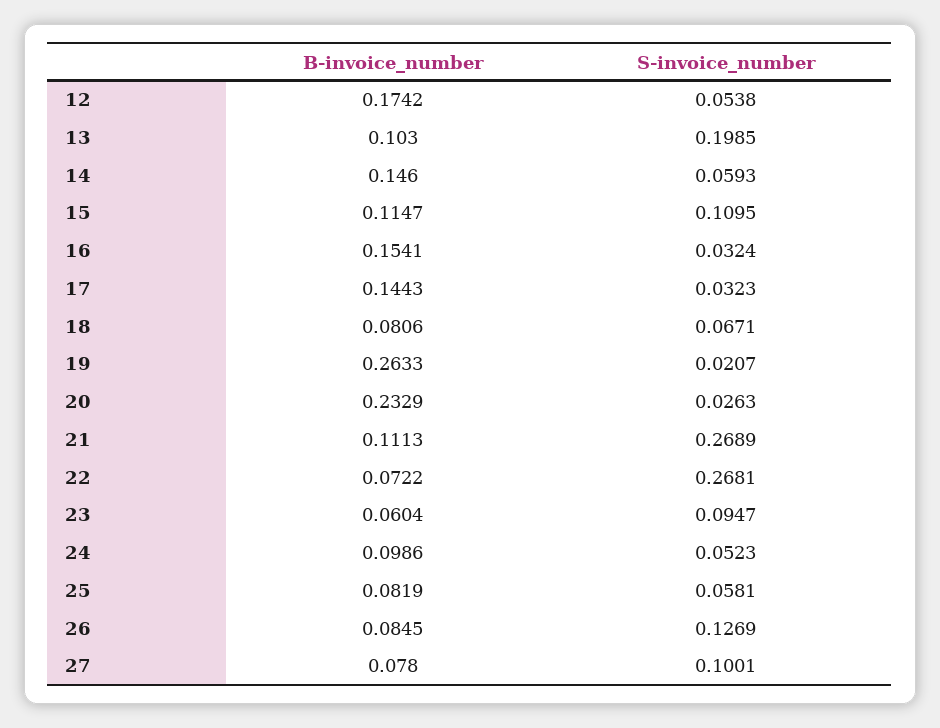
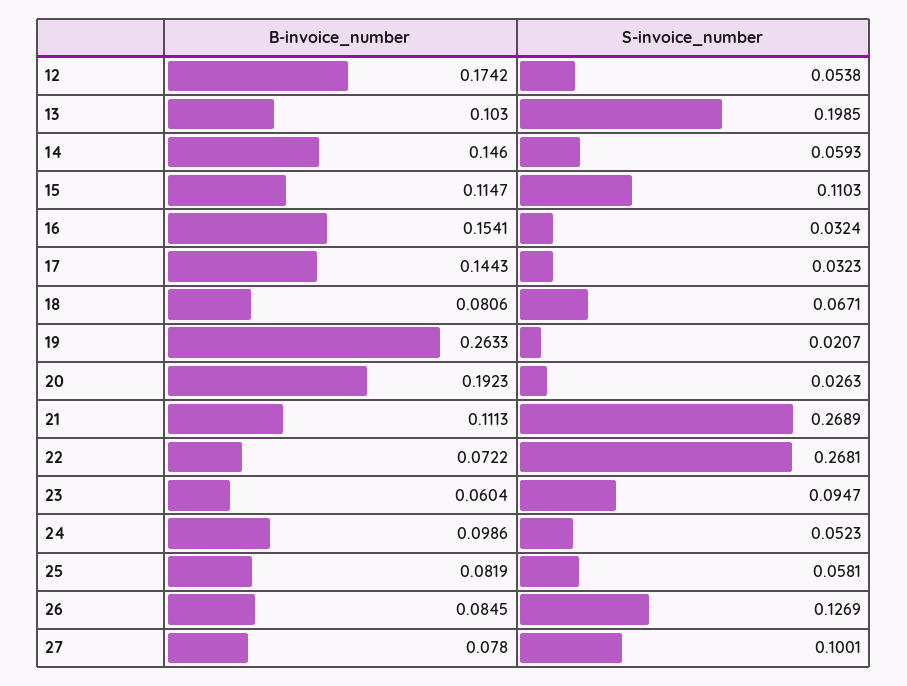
  {
    "B-invoice_number": {
      "12": 0.1742,
      "13": 0.103,
      "14": 0.146,
      "15": 0.1147,
      "16": 0.1541,
      "17": 0.1443,
      "18": 0.0806,
      "19": 0.2633,
-     "20": 0.2329,
+     "20": 0.1923,
      "21": 0.1113,
      "22": 0.0722,
      "23": 0.0604,
      "24": 0.0986,
      "25": 0.0819,
      "26": 0.0845,
      "27": 0.078
    },
    "S-invoice_number": {
      "12": 0.0538,
      "13": 0.1985,
      "14": 0.0593,
-     "15": 0.1095,
+     "15": 0.1103,
      "16": 0.0324,
      "17": 0.0323,
      "18": 0.0671,
      "19": 0.0207,
      "20": 0.0263,
      "21": 0.2689,
      "22": 0.2681,
      "23": 0.0947,
      "24": 0.0523,
      "25": 0.0581,
      "26": 0.1269,
      "27": 0.1001
    }
  }

